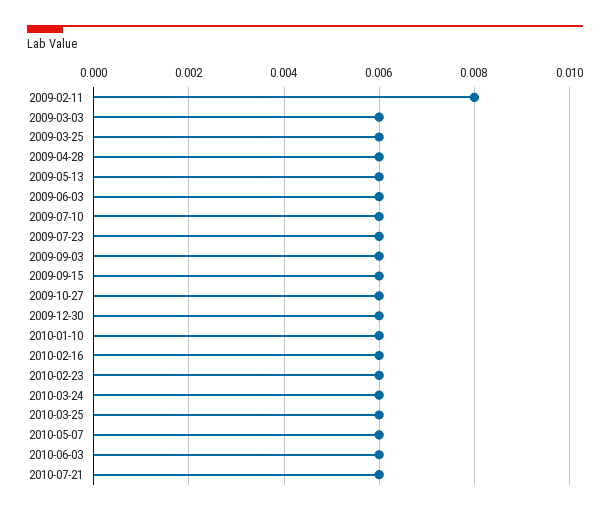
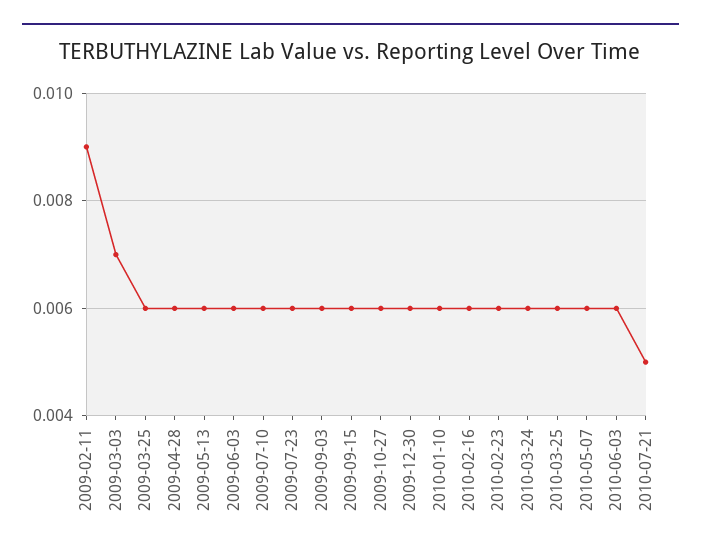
  {
-   "2009-02-11": 0.008,
+   "2009-02-11": 0.009,
-   "2009-03-03": 0.006,
+   "2009-03-03": 0.007,
    "2009-03-25": 0.006,
    "2009-04-28": 0.006,
    "2009-05-13": 0.006,
    "2009-06-03": 0.006,
    "2009-07-10": 0.006,
    "2009-07-23": 0.006,
    "2009-09-03": 0.006,
    "2009-09-15": 0.006,
    "2009-10-27": 0.006,
    "2009-12-30": 0.006,
    "2010-01-10": 0.006,
    "2010-02-16": 0.006,
    "2010-02-23": 0.006,
    "2010-03-24": 0.006,
    "2010-03-25": 0.006,
    "2010-05-07": 0.006,
    "2010-06-03": 0.006,
-   "2010-07-21": 0.006
+   "2010-07-21": 0.005
  }

